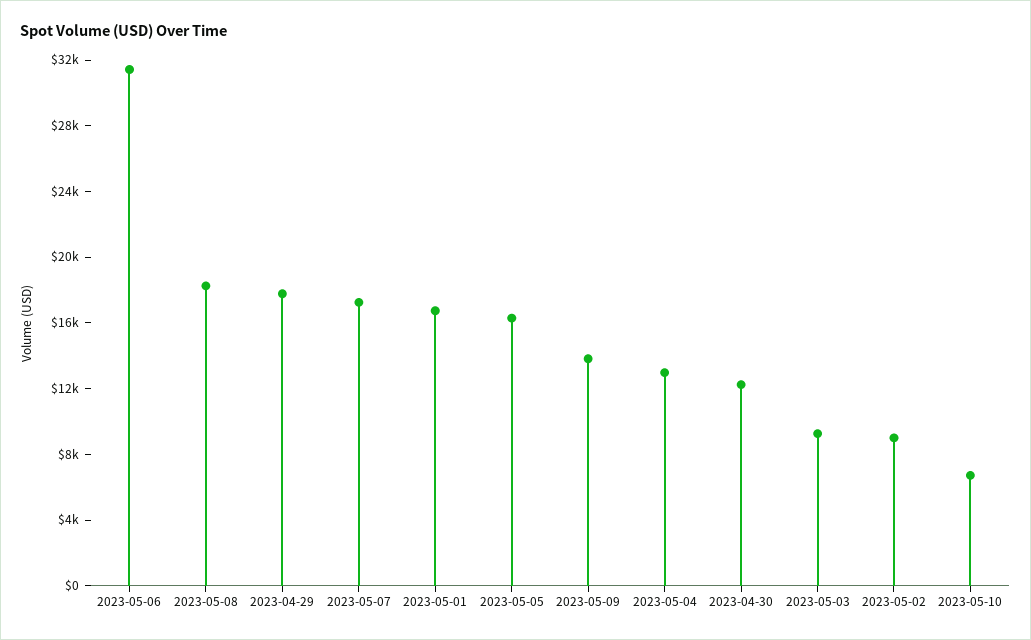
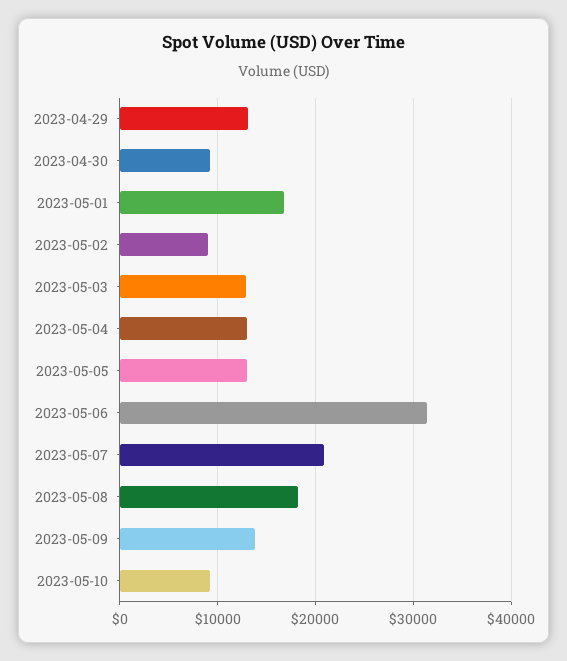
  {
    "2023-05-06": 31000,
    "2023-05-08": 18000,
-   "2023-04-29": 18000,
+   "2023-04-29": 13000,
-   "2023-05-07": 17000,
+   "2023-05-07": 21000,
    "2023-05-01": 17000,
-   "2023-05-05": 16000,
+   "2023-05-05": 13000,
    "2023-05-09": 14000,
    "2023-05-04": 13000,
-   "2023-04-30": 12000,
+   "2023-04-30": 9000,
-   "2023-05-03": 9000,
+   "2023-05-03": 13000,
    "2023-05-02": 9000,
-   "2023-05-10": 7000
+   "2023-05-10": 9000
  }

